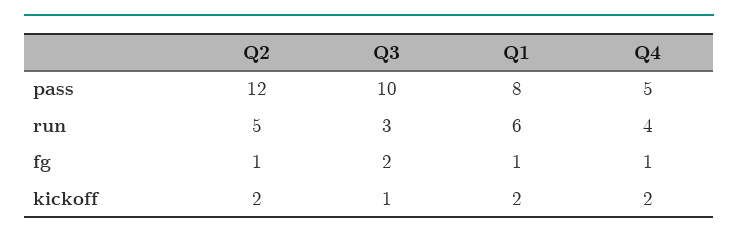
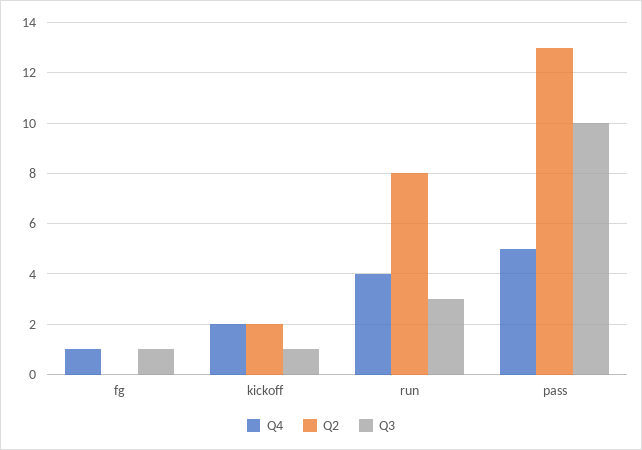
  {
    "Q2": {
-     "pass": 12,
+     "pass": 13,
-     "run": 5,
+     "run": 8,
-     "fg": 1,
+     "fg": 0,
      "kickoff": 2
    },
    "Q3": {
      "pass": 10,
      "run": 3,
-     "fg": 2,
+     "fg": 1,
      "kickoff": 1
    },
-   "Q1": {
-     "pass": 8,
-     "run": 6,
-     "fg": 1,
-     "kickoff": 2
-   },
    "Q4": {
      "pass": 5,
      "run": 4,
      "fg": 1,
      "kickoff": 2
    }
  }

